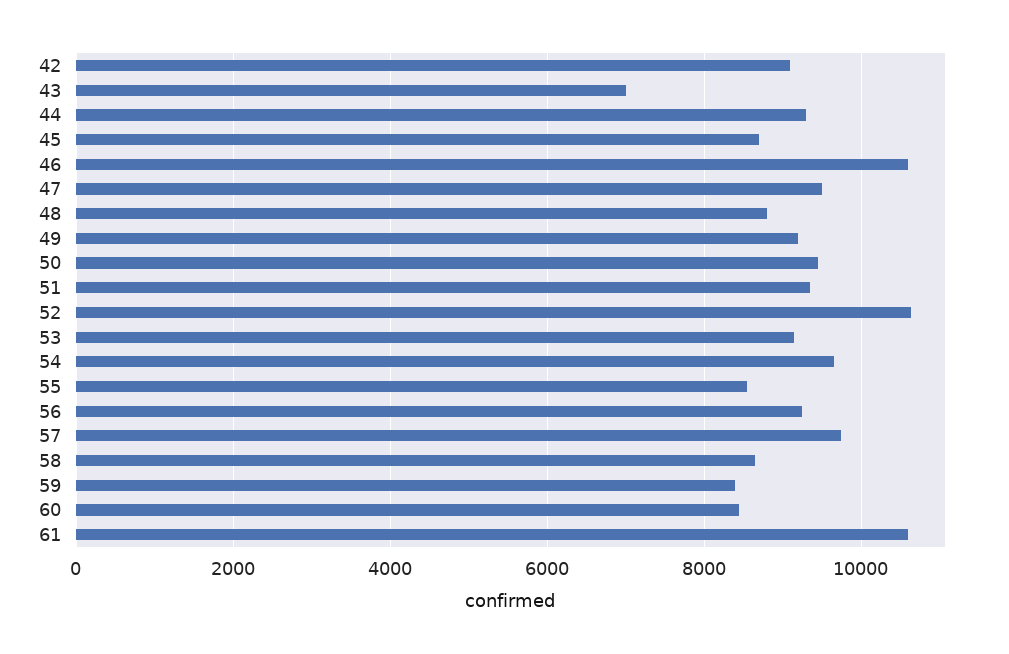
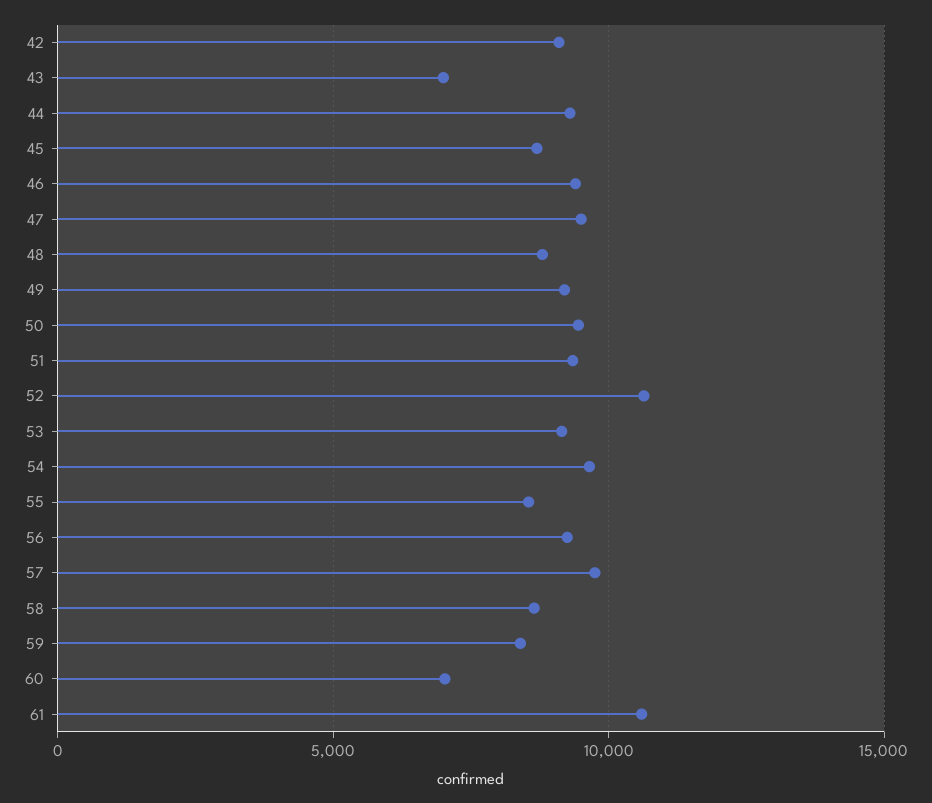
  {
    "42": 9200,
    "43": 7000,
    "44": 9400,
    "45": 8800,
-   "46": 10600,
+   "46": 9500,
    "47": 9600,
    "48": 8800,
    "49": 9200,
    "50": 9400,
    "51": 9400,
    "52": 10600,
    "53": 9200,
    "54": 9600,
    "55": 8600,
    "56": 9200,
    "57": 9800,
    "58": 8600,
    "59": 8400,
-   "60": 8400,
+   "60": 7000,
    "61": 10600
  }

